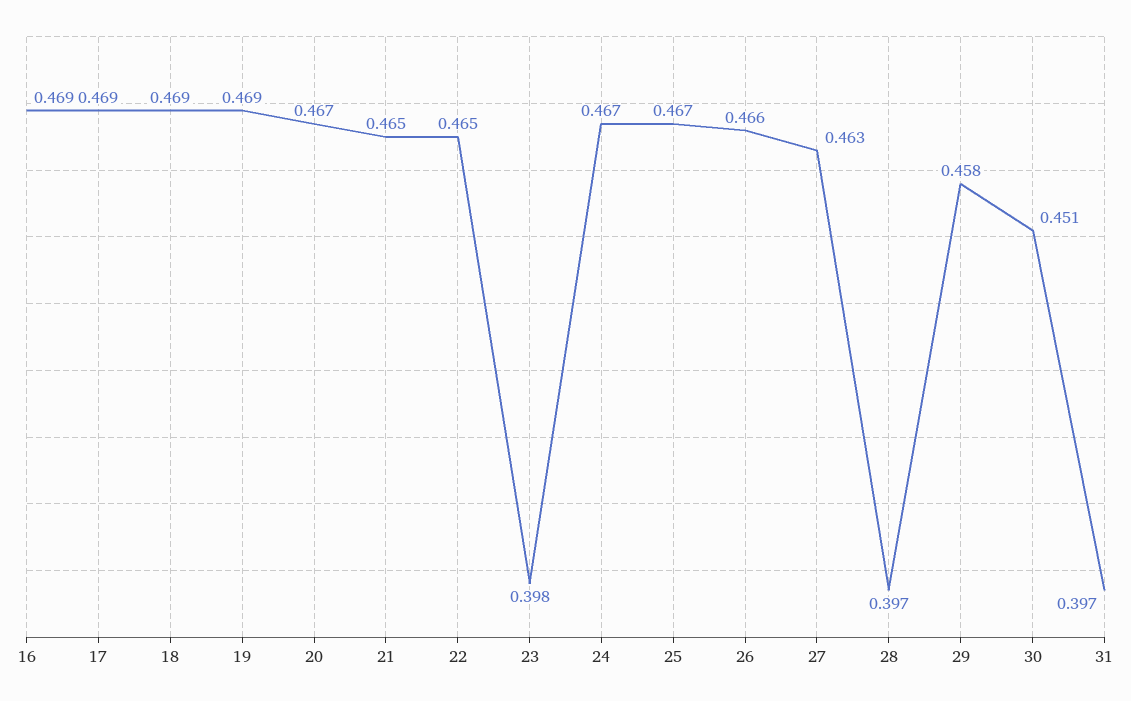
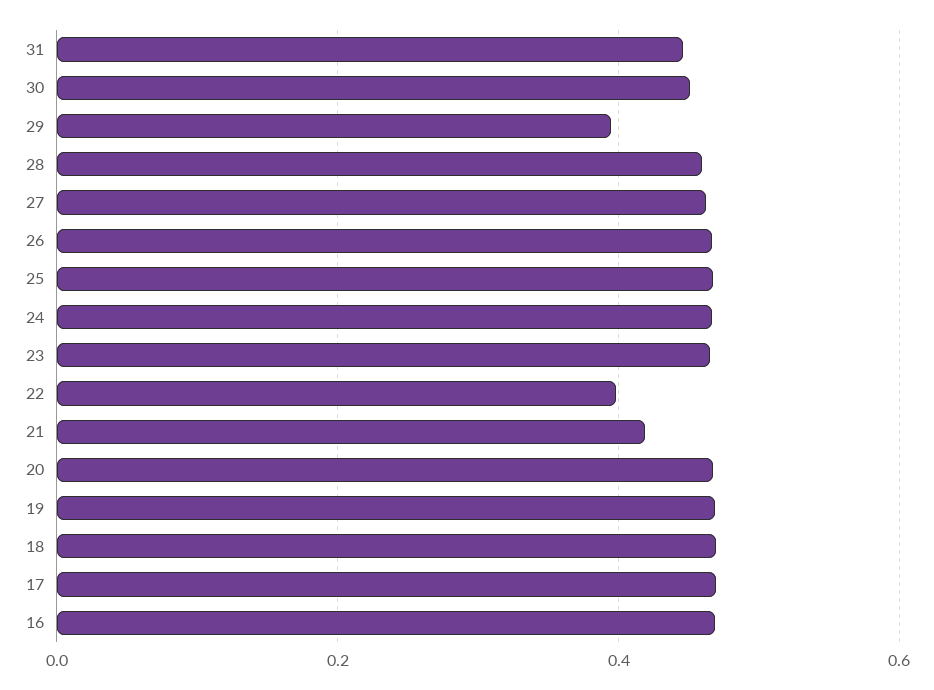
  {
    "16": 0.469,
    "17": 0.469,
    "18": 0.469,
    "19": 0.469,
    "20": 0.467,
-   "21": 0.465,
+   "21": 0.42,
-   "22": 0.465,
+   "22": 0.4,
-   "23": 0.398,
+   "23": 0.46,
    "24": 0.467,
    "25": 0.467,
    "26": 0.466,
    "27": 0.463,
-   "28": 0.397,
+   "28": 0.46,
-   "29": 0.458,
+   "29": 0.4,
    "30": 0.451,
-   "31": 0.397
+   "31": 0.44
  }

